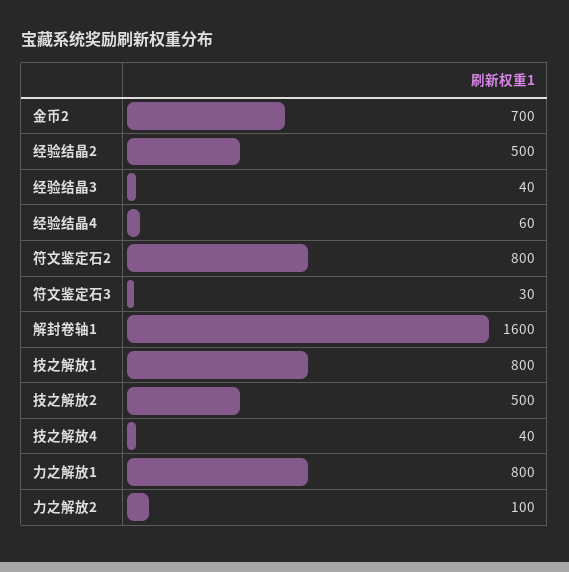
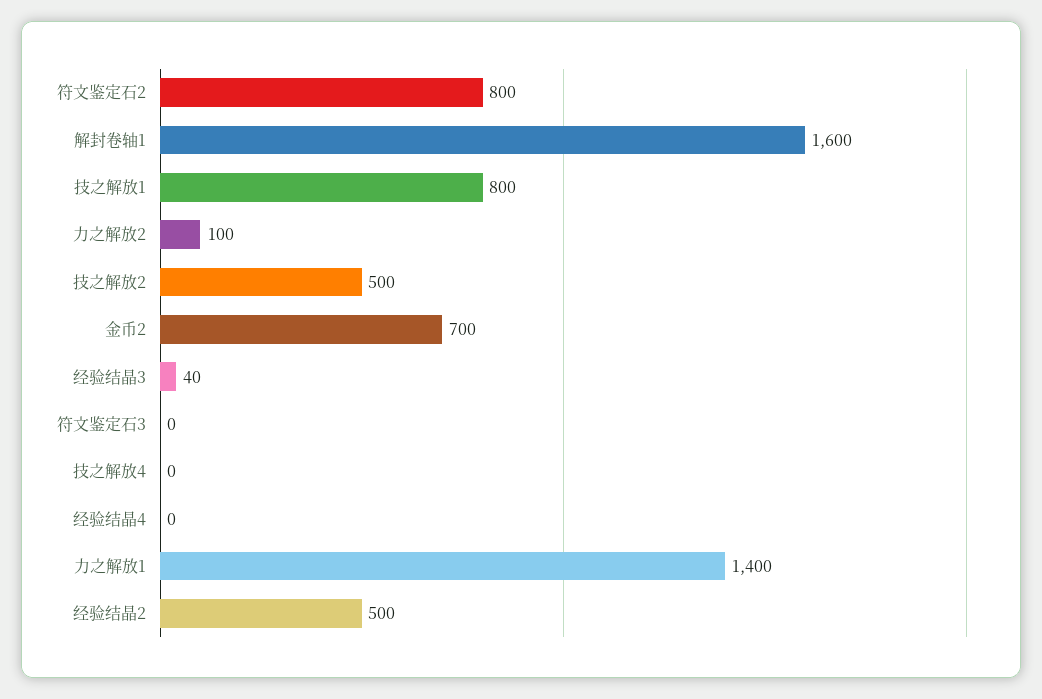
  {
    "金币2": 700,
    "经验结晶2": 500,
    "经验结晶3": 40,
-   "经验结晶4": 60,
+   "经验结晶4": 0,
    "符文鉴定石2": 800,
-   "符文鉴定石3": 30,
+   "符文鉴定石3": 0,
    "解封卷轴1": 1600,
    "技之解放1": 800,
    "技之解放2": 500,
-   "技之解放4": 40,
+   "技之解放4": 0,
-   "力之解放1": 800,
+   "力之解放1": 1400,
    "力之解放2": 100
  }

